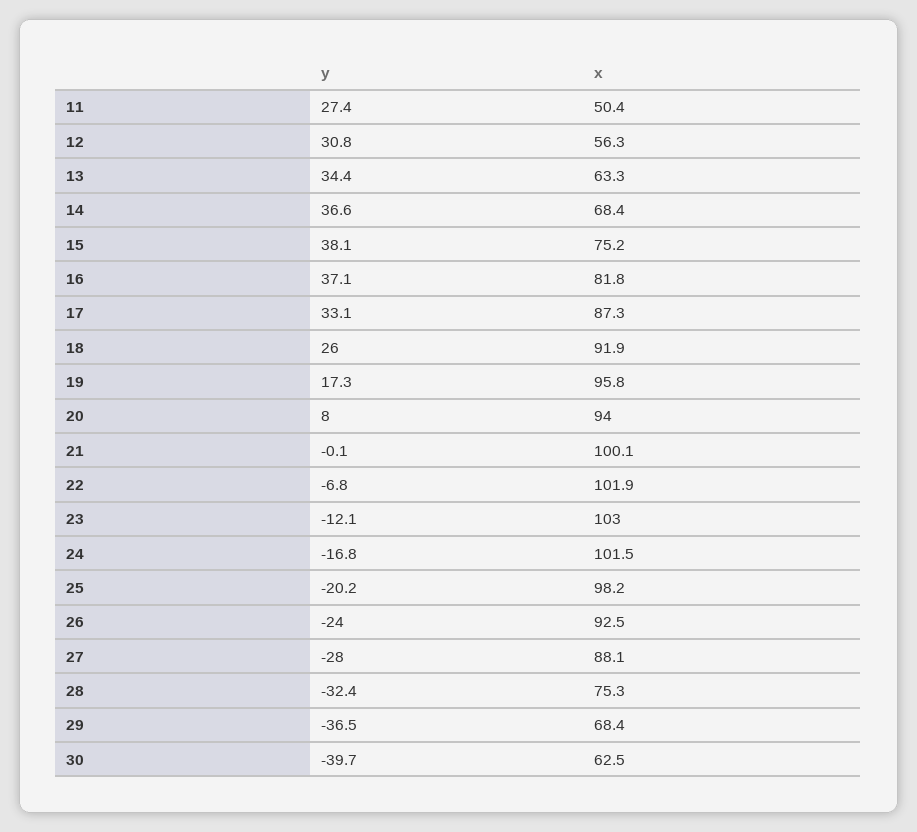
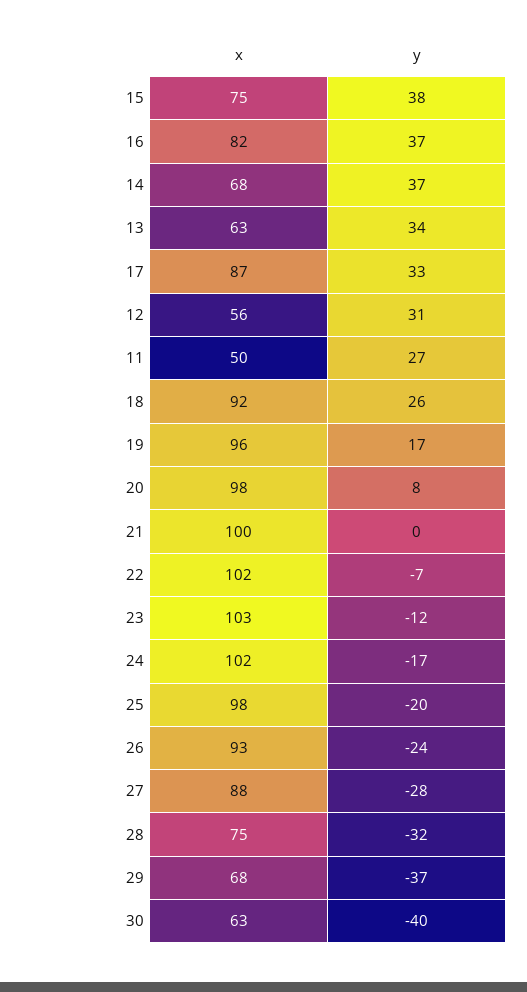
  {
    "y": {
      "11": 27.4,
      "12": 30.8,
      "13": 34.4,
      "14": 36.6,
      "15": 38.1,
      "16": 37.1,
      "17": 33.1,
      "18": 26,
      "19": 17.3,
      "20": 8,
      "21": -0.1,
      "22": -6.8,
      "23": -12.1,
      "24": -16.8,
      "25": -20.2,
      "26": -24,
      "27": -28,
      "28": -32.4,
      "29": -36.5,
      "30": -39.7
    },
    "x": {
      "11": 50.4,
      "12": 56.3,
      "13": 63.3,
      "14": 68.4,
      "15": 75.2,
      "16": 81.8,
      "17": 87.3,
      "18": 91.9,
      "19": 95.8,
-     "20": 94,
+     "20": 98,
      "21": 100.1,
      "22": 101.9,
      "23": 103,
      "24": 101.5,
      "25": 98.2,
      "26": 92.5,
      "27": 88.1,
      "28": 75.3,
      "29": 68.4,
      "30": 62.5
    }
  }

